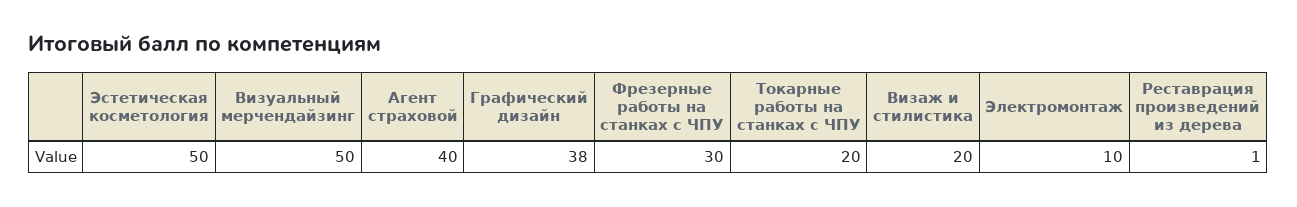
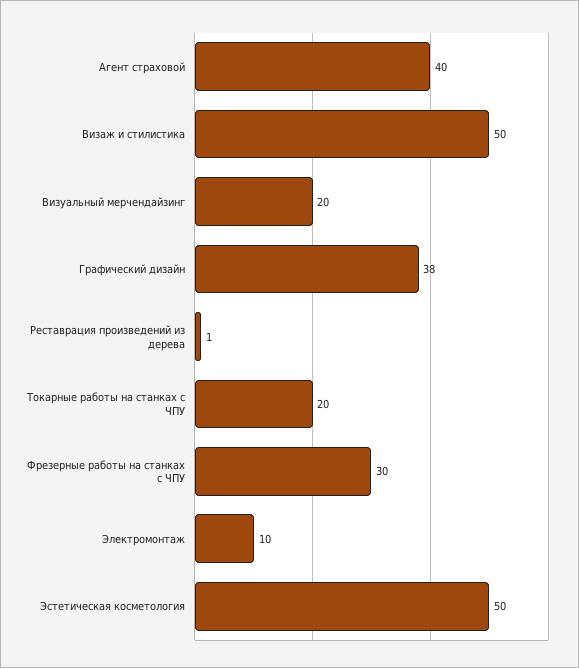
  {
    "Эстетическая косметология": 50,
-   "Визуальный мерчендайзинг": 50,
+   "Визуальный мерчендайзинг": 20,
    "Агент страховой": 40,
    "Графический дизайн": 38,
    "Фрезерные работы на станках с ЧПУ": 30,
    "Токарные работы на станках с ЧПУ": 20,
-   "Визаж и стилистика": 20,
+   "Визаж и стилистика": 50,
    "Электромонтаж": 10,
    "Реставрация произведений из дерева": 1
  }

